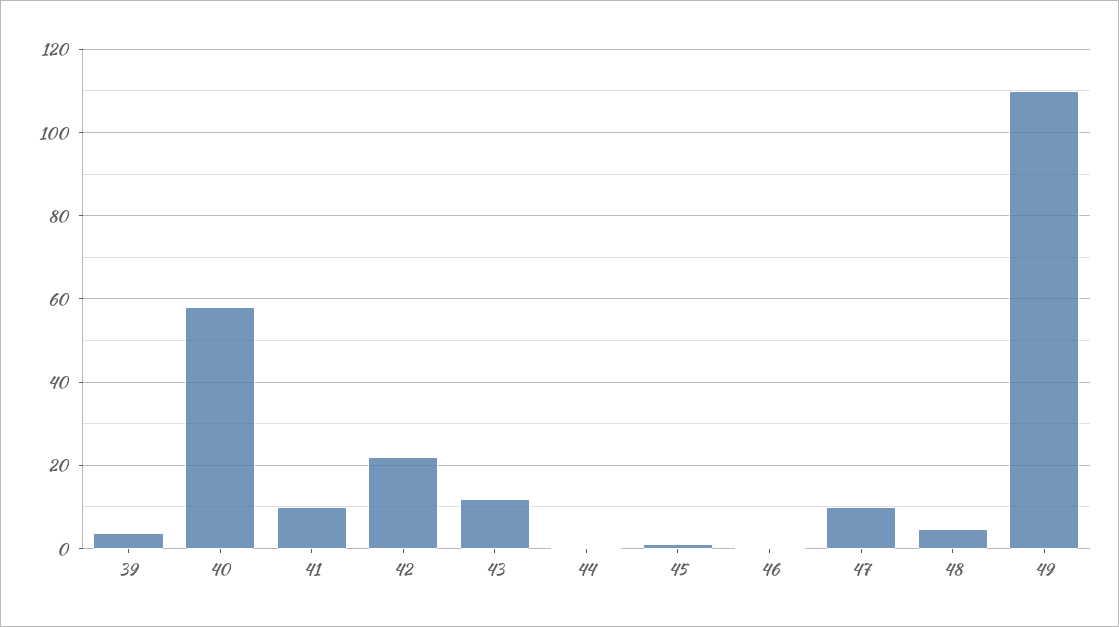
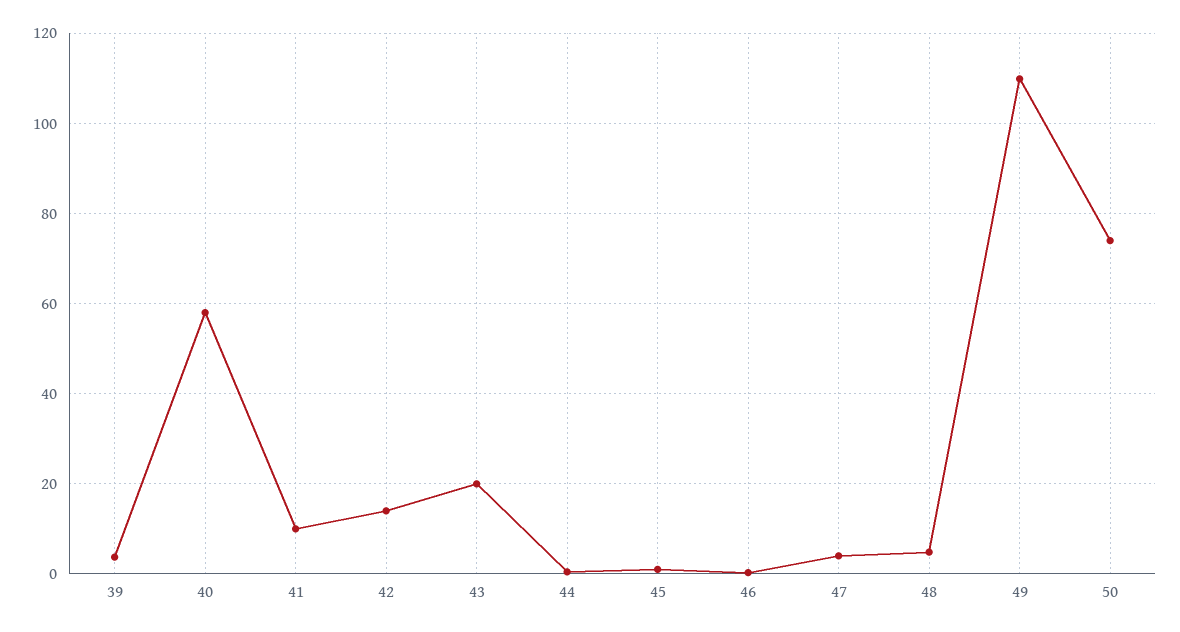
  {
    "39": 4,
    "40": 58,
    "41": 10,
-   "42": 22,
+   "42": 14,
-   "43": 12,
+   "43": 20,
    "44": 0,
    "45": 2,
    "46": 0,
-   "47": 10,
+   "47": 4,
    "48": 4,
-   "49": 110
+   "49": 110,
+   "50": 74
  }

